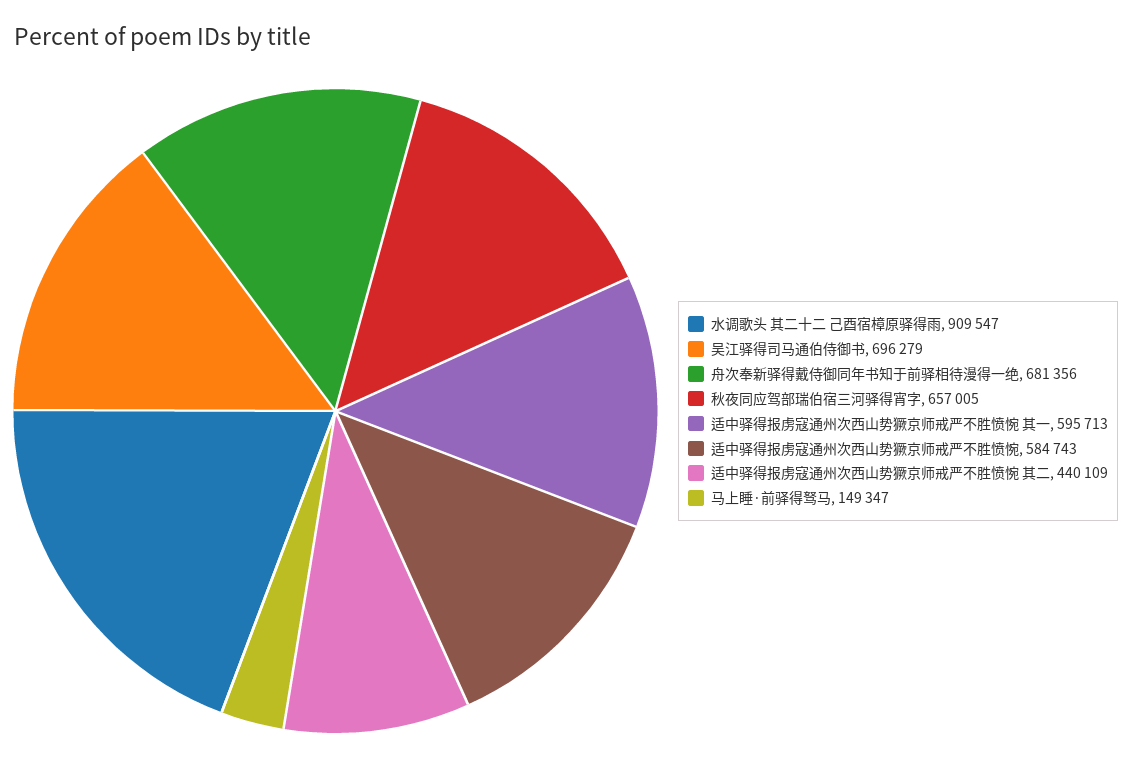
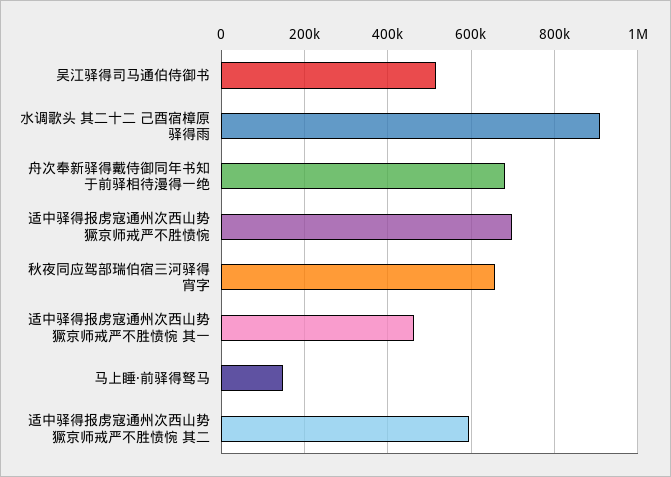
  {
    "水调歌头 其二十二 己酉宿樟原驿得雨": 909547,
-   "吴江驿得司马通伯侍御书": 696279,
+   "吴江驿得司马通伯侍御书": 520000,
    "舟次奉新驿得戴侍御同年书知于前驿相待漫得一绝": 681356,
    "秋夜同应驾部瑞伯宿三河驿得宵字": 657005,
-   "适中驿得报虏寇通州次西山势獗京师戒严不胜愤惋 其一": 595713,
+   "适中驿得报虏寇通州次西山势獗京师戒严不胜愤惋 其一": 460000,
-   "适中驿得报虏寇通州次西山势獗京师戒严不胜愤惋": 584743,
+   "适中驿得报虏寇通州次西山势獗京师戒严不胜愤惋": 700000,
-   "适中驿得报虏寇通州次西山势獗京师戒严不胜愤惋 其二": 440109,
+   "适中驿得报虏寇通州次西山势獗京师戒严不胜愤惋 其二": 600000,
    "马上睡·前驿得驽马": 149347
  }

